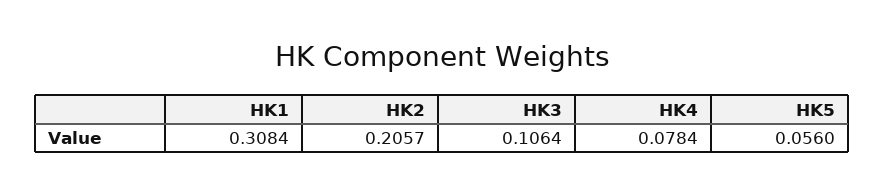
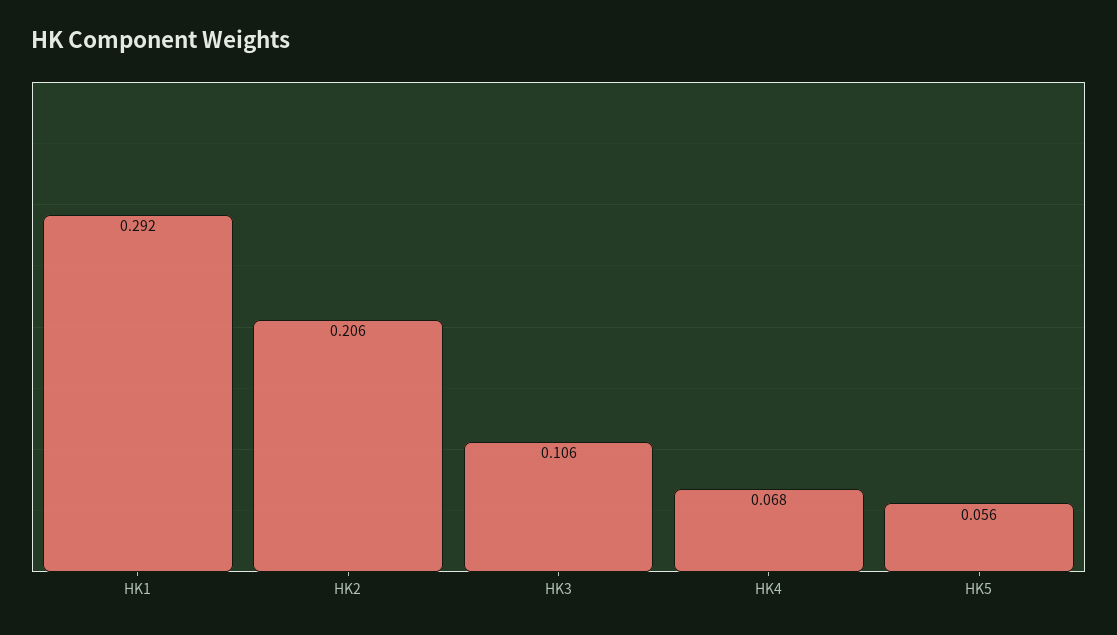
  {
-   "HK1": 0.3084,
+   "HK1": 0.292,
    "HK2": 0.2057,
    "HK3": 0.1064,
-   "HK4": 0.0784,
+   "HK4": 0.068,
    "HK5": 0.056
  }

